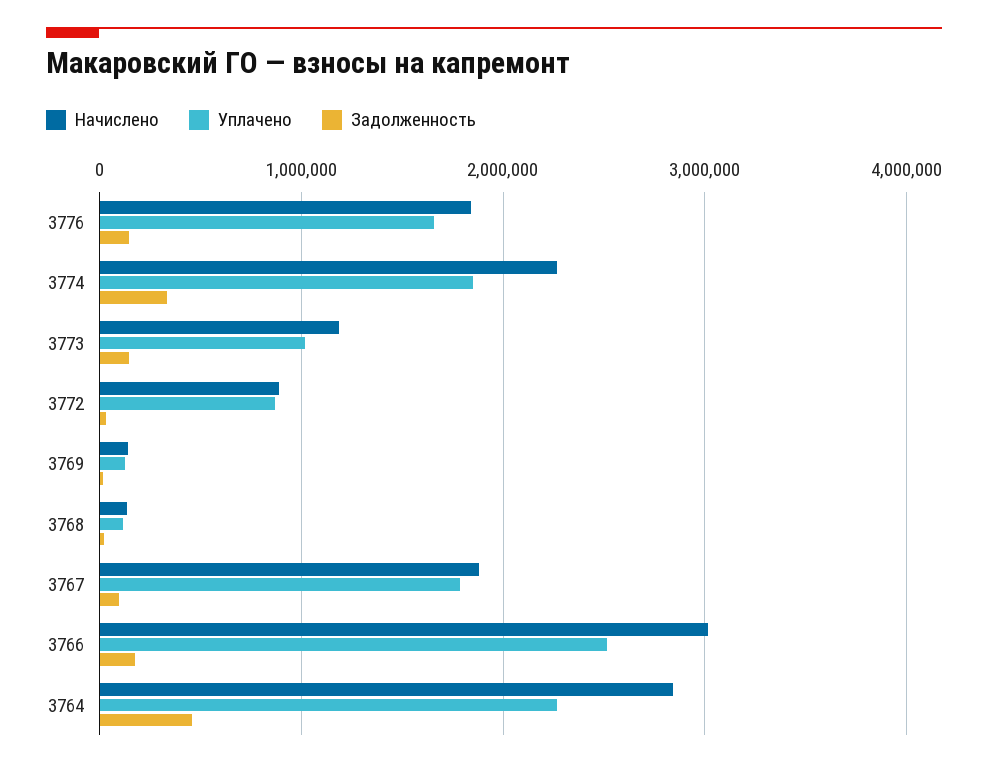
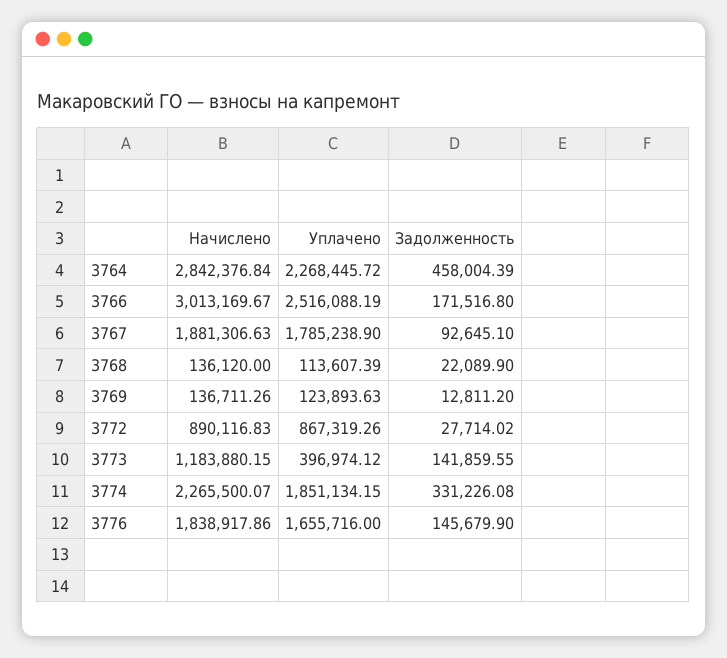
  {
    "Начислено": {
      "3776": 1838917.86,
      "3774": 2265500.07,
      "3773": 1183880.15,
      "3772": 890116.83,
      "3769": 136711.26,
      "3768": 136120,
      "3767": 1881306.63,
      "3766": 3013169.67,
      "3764": 2842376.84
    },
    "Уплачено": {
      "3776": 1655716,
      "3774": 1851134.15,
-     "3773": 1000000,
+     "3773": 396974.12,
      "3772": 867319.26,
      "3769": 123893.63,
      "3768": 113607.39,
      "3767": 1785238.9,
      "3766": 2516088.19,
      "3764": 2268445.72
    },
    "Задолженность": {
      "3776": 145679.9,
      "3774": 331226.08,
      "3773": 141859.55,
      "3772": 27714.02,
      "3769": 12811.2,
      "3768": 22089.9,
      "3767": 92645.1,
      "3766": 171516.8,
      "3764": 458004.39
    }
  }

